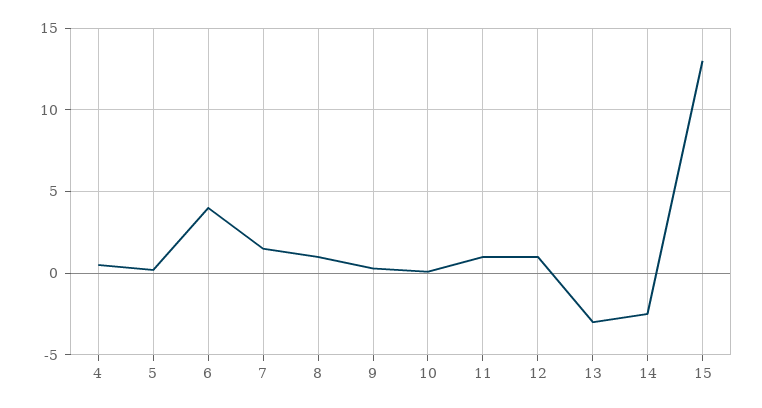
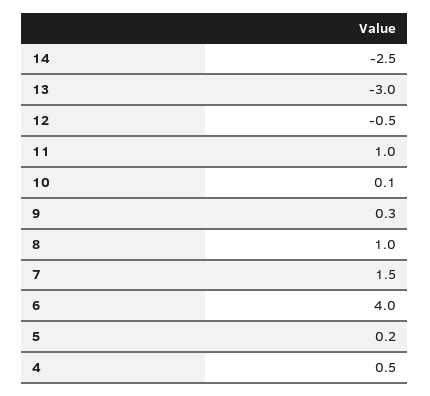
  {
    "4": 0.5,
    "5": 0.2,
    "6": 4,
    "7": 1.5,
    "8": 1,
    "9": 0.3,
    "10": 0.1,
    "11": 1,
-   "12": 1,
+   "12": -0.5,
    "13": -3,
-   "14": -2.5,
+   "14": -2.5
-   "15": 13
  }

